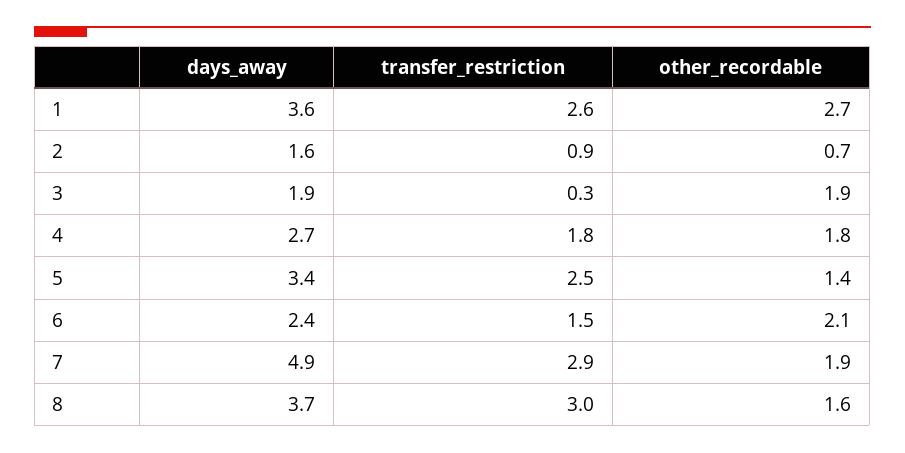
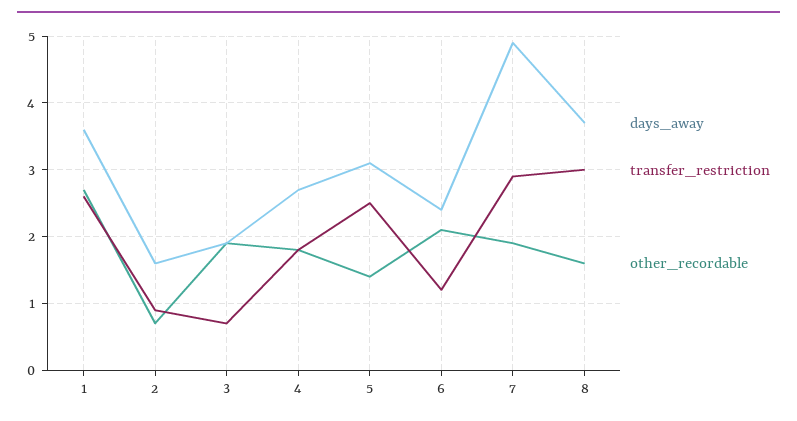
  {
    "days_away": {
      "1": 3.6,
      "2": 1.6,
      "3": 1.9,
      "4": 2.7,
-     "5": 3.4,
+     "5": 3.1,
      "6": 2.4,
      "7": 4.9,
      "8": 3.7
    },
    "transfer_restriction": {
      "1": 2.6,
      "2": 0.9,
-     "3": 0.3,
+     "3": 0.7,
      "4": 1.8,
      "5": 2.5,
-     "6": 1.5,
+     "6": 1.2,
      "7": 2.9,
      "8": 3
    },
    "other_recordable": {
      "1": 2.7,
      "2": 0.7,
      "3": 1.9,
      "4": 1.8,
      "5": 1.4,
      "6": 2.1,
      "7": 1.9,
      "8": 1.6
    }
  }

